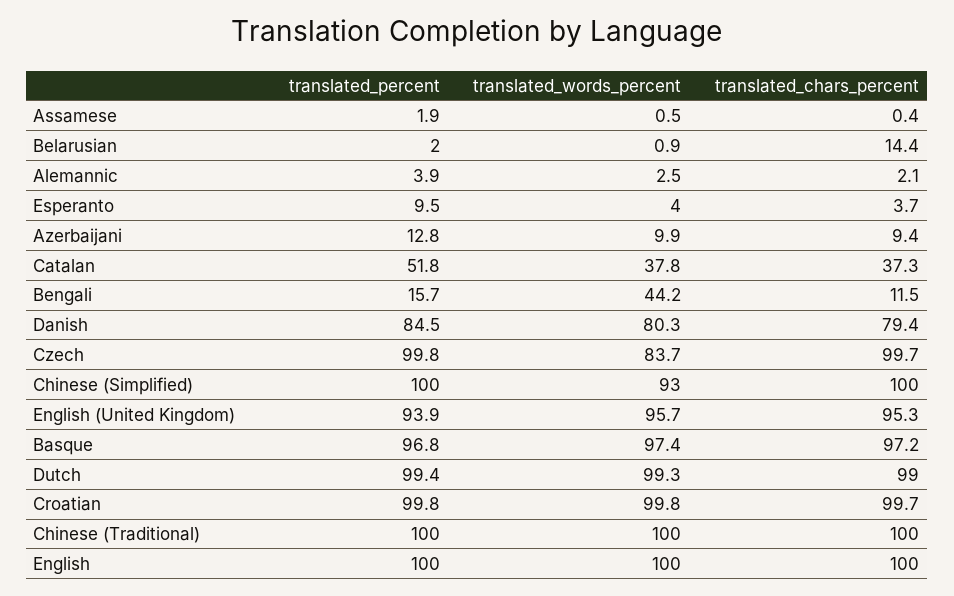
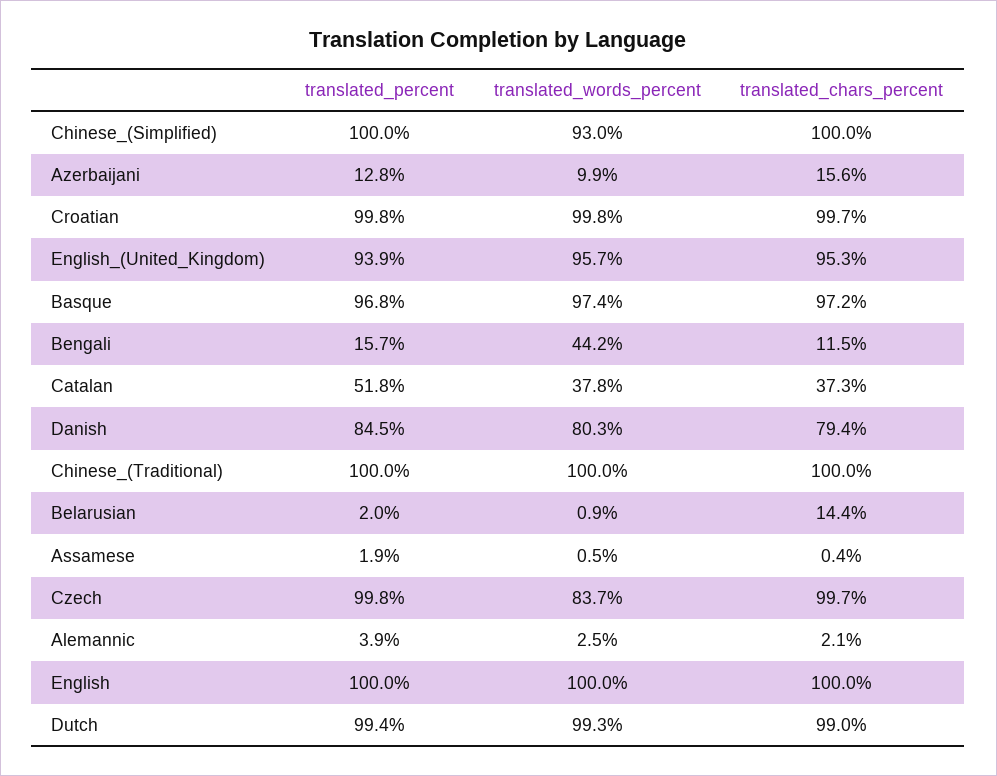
  {
    "translated_percent": {
      "Assamese": 1.9,
      "Belarusian": 2,
      "Alemannic": 3.9,
-     "Esperanto": 9.5,
      "Azerbaijani": 12.8,
      "Catalan": 51.8,
      "Bengali": 15.7,
      "Danish": 84.5,
      "Czech": 99.8,
      "Chinese (Simplified)": 100,
      "English (United Kingdom)": 93.9,
      "Basque": 96.8,
      "Dutch": 99.4,
      "Croatian": 99.8,
      "Chinese (Traditional)": 100,
      "English": 100
    },
    "translated_words_percent": {
      "Assamese": 0.5,
      "Belarusian": 0.9,
      "Alemannic": 2.5,
-     "Esperanto": 4,
      "Azerbaijani": 9.9,
      "Catalan": 37.8,
      "Bengali": 44.2,
      "Danish": 80.3,
      "Czech": 83.7,
      "Chinese (Simplified)": 93,
      "English (United Kingdom)": 95.7,
      "Basque": 97.4,
      "Dutch": 99.3,
      "Croatian": 99.8,
      "Chinese (Traditional)": 100,
      "English": 100
    },
    "translated_chars_percent": {
      "Assamese": 0.4,
      "Belarusian": 14.4,
      "Alemannic": 2.1,
-     "Esperanto": 3.7,
-     "Azerbaijani": 9.4,
+     "Azerbaijani": 15.6,
      "Catalan": 37.3,
      "Bengali": 11.5,
      "Danish": 79.4,
      "Czech": 99.7,
      "Chinese (Simplified)": 100,
      "English (United Kingdom)": 95.3,
      "Basque": 97.2,
      "Dutch": 99,
      "Croatian": 99.7,
      "Chinese (Traditional)": 100,
      "English": 100
    }
  }

